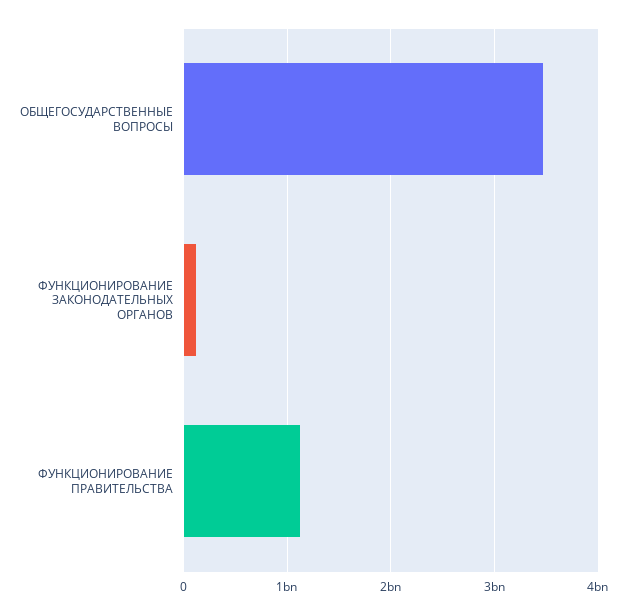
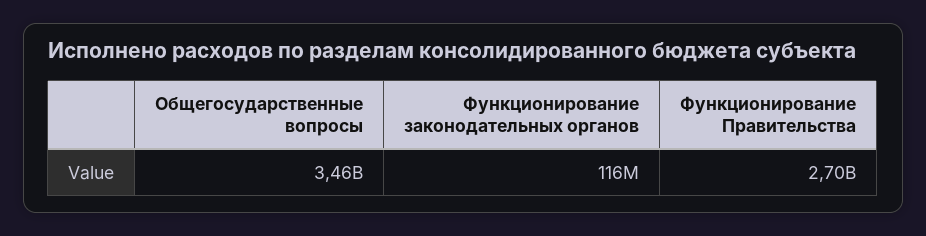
  {
    "ОБЩЕГОСУДАРСТВЕННЫЕ ВОПРОСЫ": 3460000000,
    "ФУНКЦИОНИРОВАНИЕ ЗАКОНОДАТЕЛЬНЫХ ОРГАНОВ": 116000000,
-   "ФУНКЦИОНИРОВАНИЕ ПРАВИТЕЛЬСТВА": 1100000000
+   "ФУНКЦИОНИРОВАНИЕ ПРАВИТЕЛЬСТВА": 2700000000
  }

